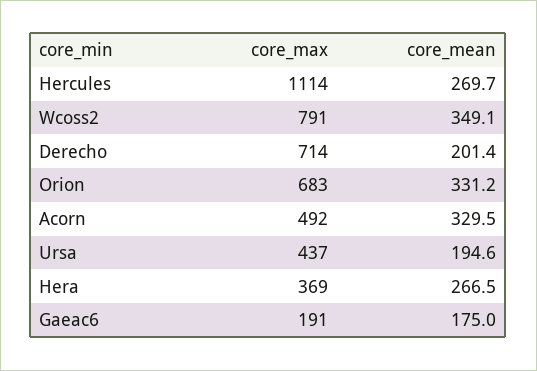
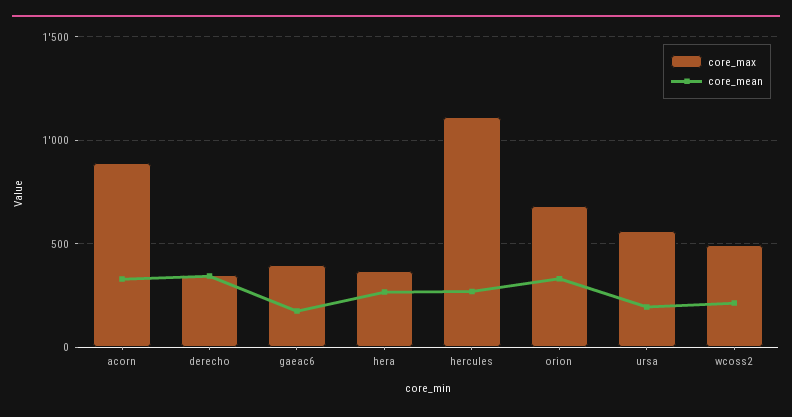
  {
    "core_max": {
      "Hercules": 1114,
-     "Wcoss2": 791,
+     "Wcoss2": 500,
-     "Derecho": 714,
+     "Derecho": 350,
      "Orion": 683,
-     "Acorn": 492,
+     "Acorn": 900,
-     "Ursa": 437,
+     "Ursa": 550,
      "Hera": 369,
-     "Gaeac6": 191
+     "Gaeac6": 400
    },
    "core_mean": {
      "Hercules": 269.7,
-     "Wcoss2": 349.1,
+     "Wcoss2": 200,
-     "Derecho": 201.4,
+     "Derecho": 350,
      "Orion": 331.2,
      "Acorn": 329.5,
      "Ursa": 194.6,
      "Hera": 266.5,
      "Gaeac6": 175
    }
  }

